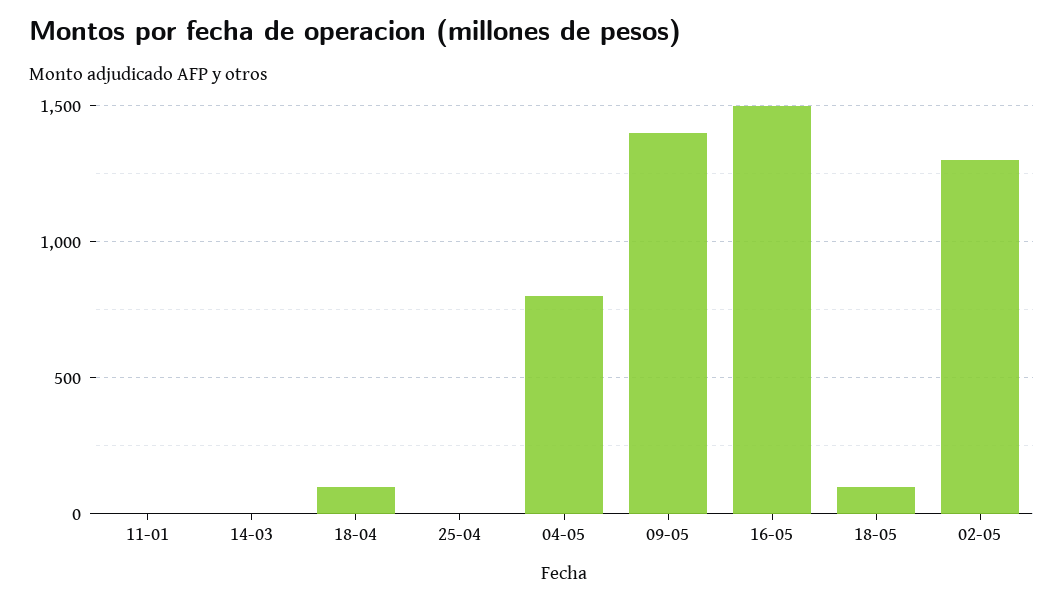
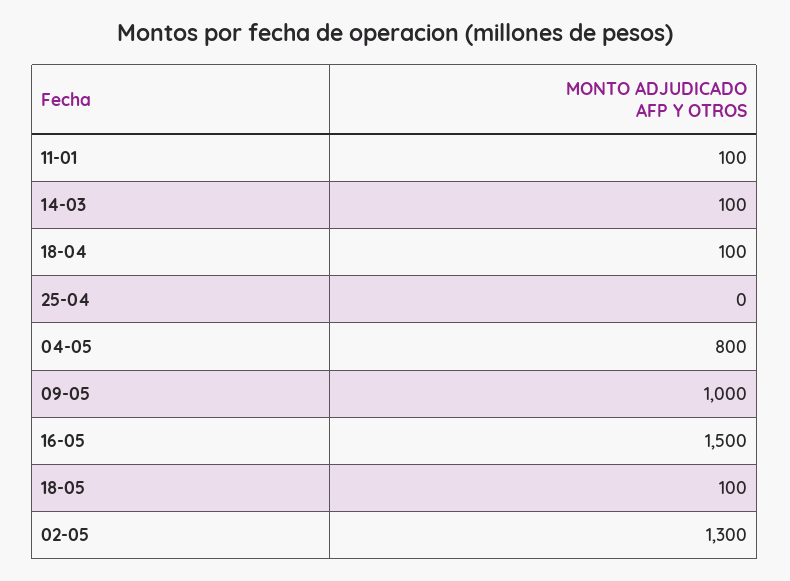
  {
-   "11-01": 0,
+   "11-01": 100,
-   "14-03": 0,
+   "14-03": 100,
    "18-04": 100,
    "25-04": 0,
    "04-05": 800,
-   "09-05": 1400,
+   "09-05": 1000,
    "16-05": 1500,
    "18-05": 100,
    "02-05": 1300
  }

